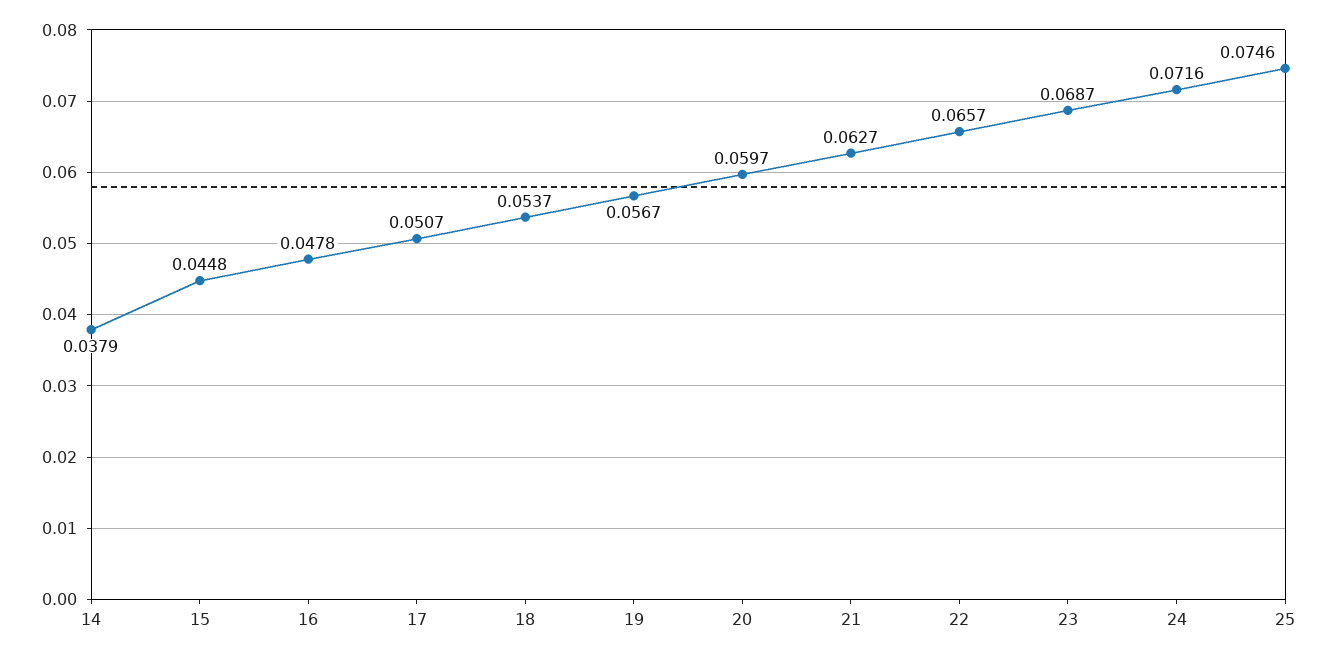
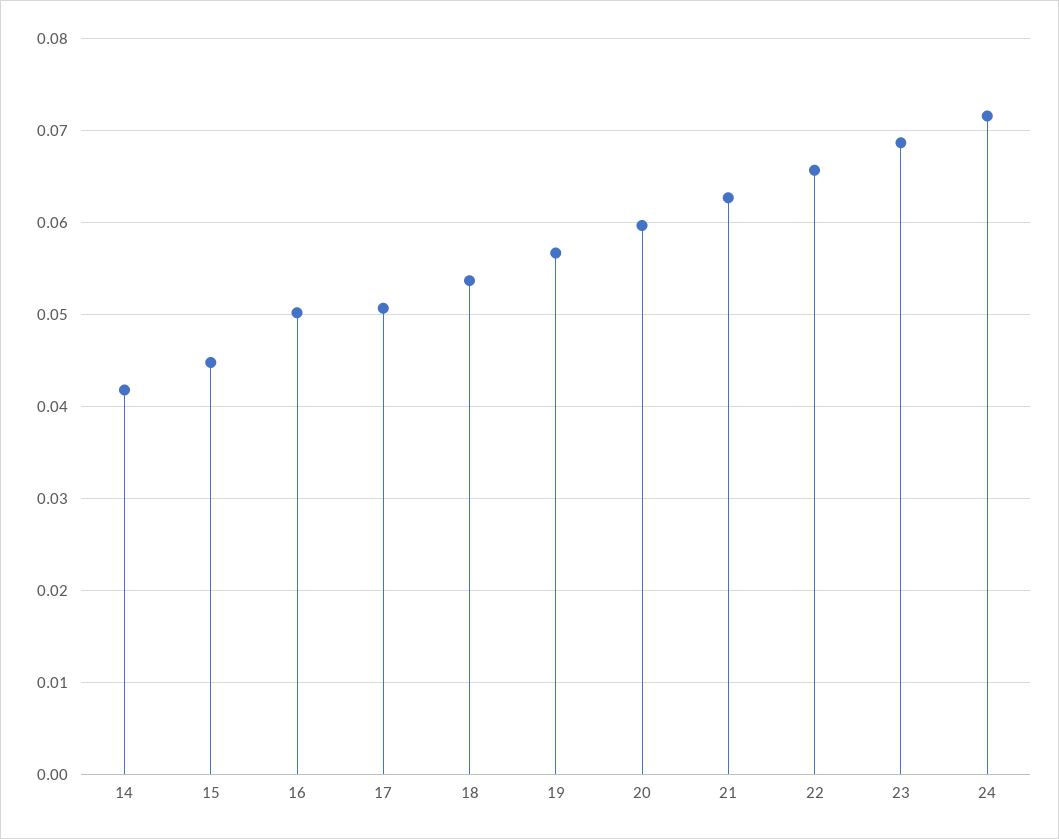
  {
-   "14": 0.0379,
+   "14": 0.042,
    "15": 0.0448,
-   "16": 0.0478,
+   "16": 0.05,
    "17": 0.0507,
    "18": 0.0537,
    "19": 0.0567,
    "20": 0.0597,
    "21": 0.0627,
    "22": 0.0657,
    "23": 0.0687,
-   "24": 0.0716,
+   "24": 0.0716
-   "25": 0.0746
  }

